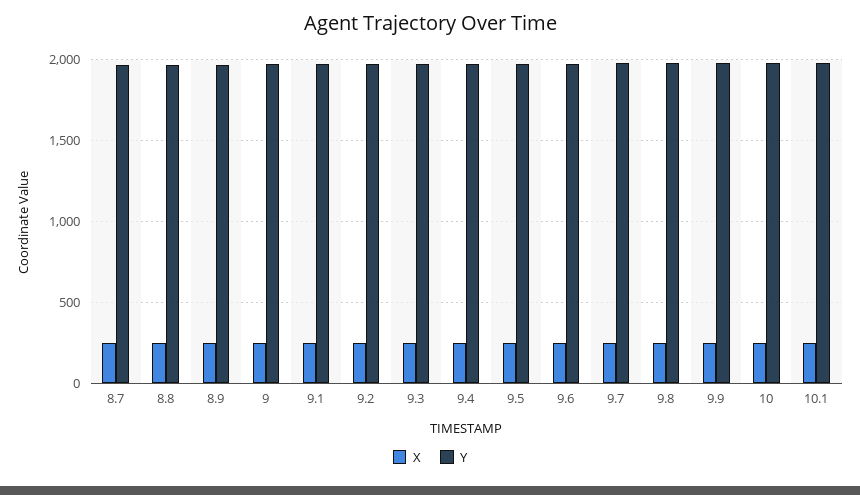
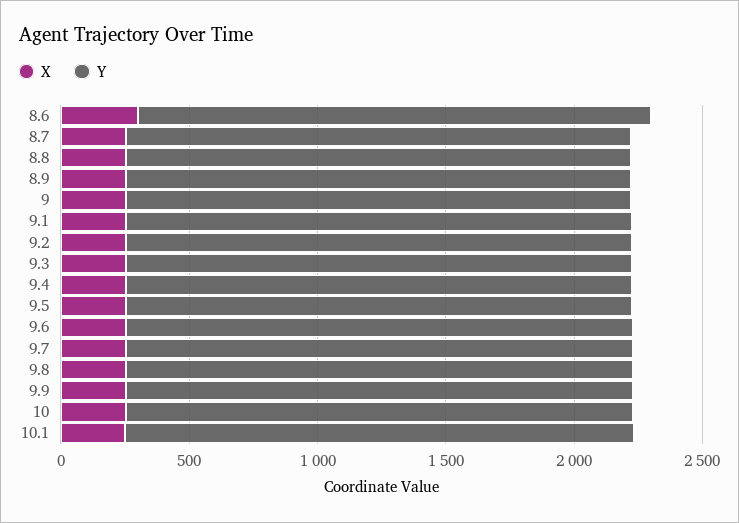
  {
    "X": {
      "8.7": 250,
      "8.8": 250,
      "8.9": 250,
      "9": 250,
      "9.1": 250,
      "9.2": 250,
      "9.3": 250,
      "9.4": 250,
      "9.5": 250,
      "9.6": 250,
      "9.7": 250,
      "9.8": 250,
      "9.9": 250,
      "10": 250,
-     "10.1": 250
+     "10.1": 250,
+     "8.6": 300
    },
    "Y": {
      "8.7": 1950,
      "8.8": 1950,
      "8.9": 1950,
      "9": 1950,
      "9.1": 1950,
      "9.2": 1950,
      "9.3": 1950,
      "9.4": 1950,
      "9.5": 2000,
      "9.6": 2000,
      "9.7": 2000,
      "9.8": 2000,
      "9.9": 2000,
      "10": 2000,
-     "10.1": 2000
+     "10.1": 2000,
+     "8.6": 2000
    }
  }

